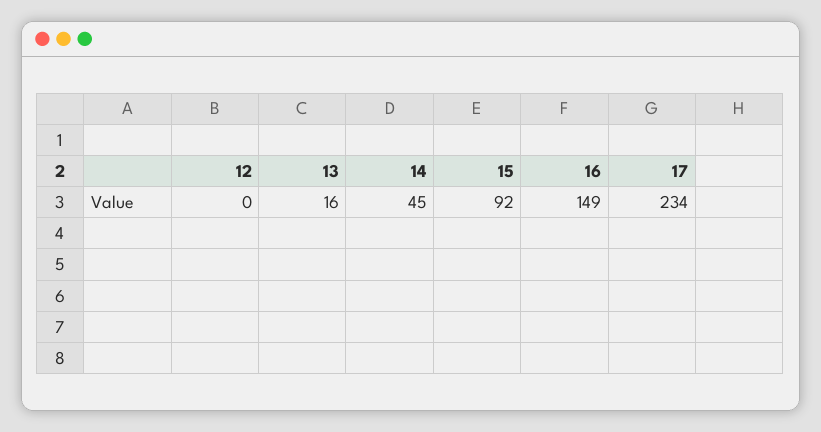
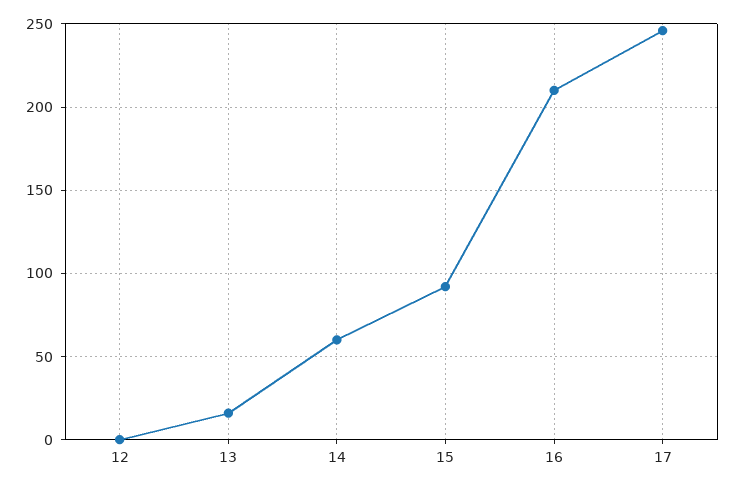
  {
    "12": 0,
    "13": 16,
-   "14": 45,
+   "14": 60,
    "15": 92,
-   "16": 149,
+   "16": 210,
-   "17": 234
+   "17": 245
  }

